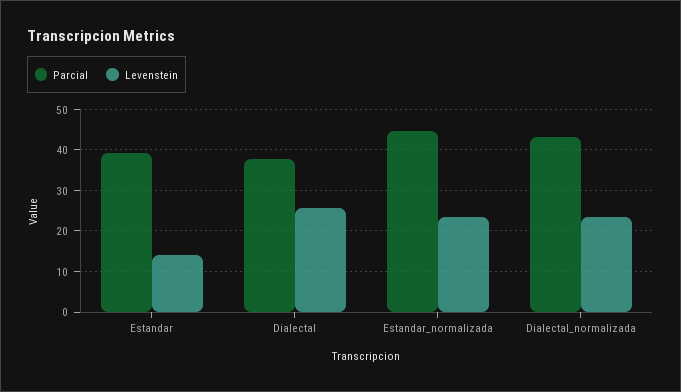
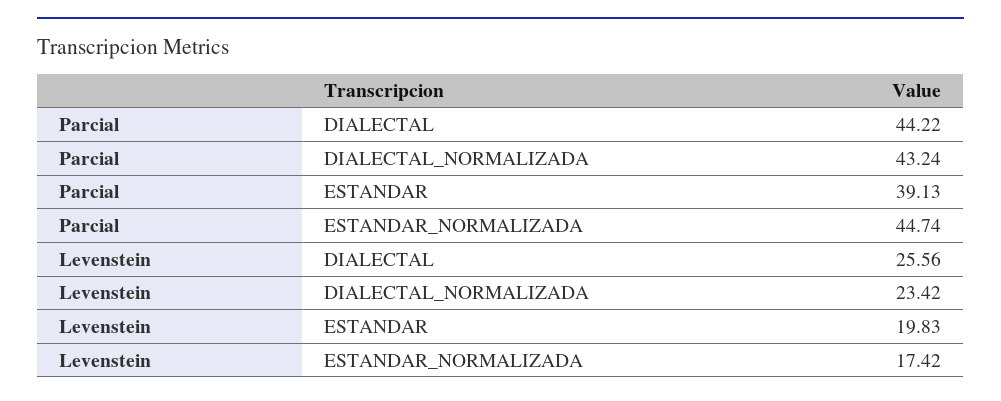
  {
    "Parcial": {
      "Estandar": 39.13,
-     "Dialectal": 38,
+     "Dialectal": 44.22,
      "Estandar_normalizada": 44.74,
      "Dialectal_normalizada": 43.24
    },
    "Levenstein": {
-     "Estandar": 14,
+     "Estandar": 19.83,
      "Dialectal": 25.56,
-     "Estandar_normalizada": 24,
+     "Estandar_normalizada": 17.42,
      "Dialectal_normalizada": 23.42
    }
  }

